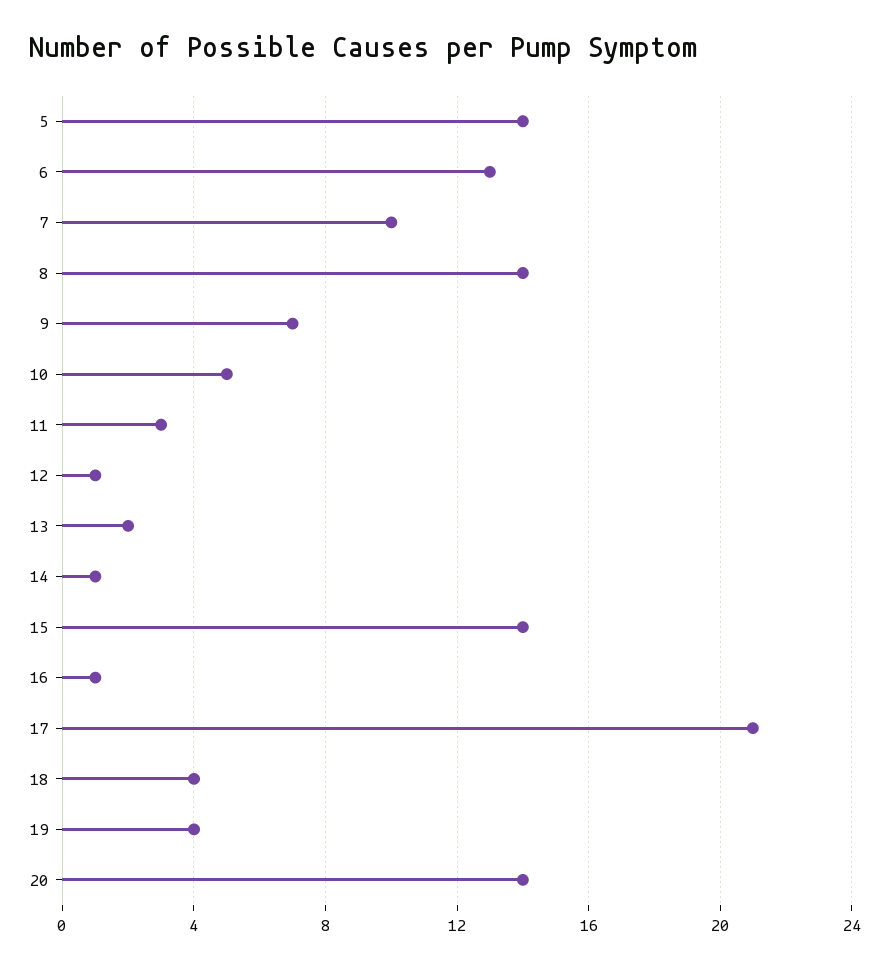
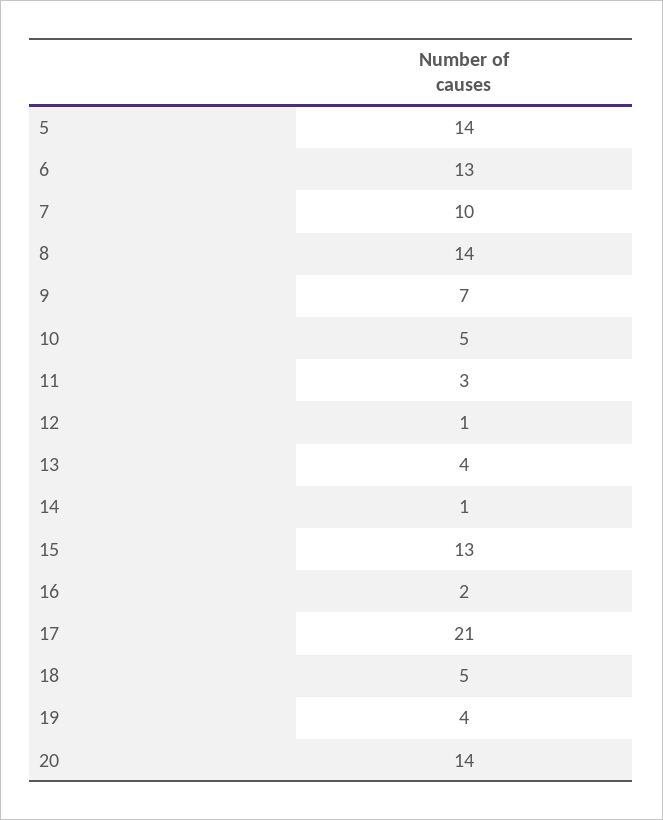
  {
    "5": 14,
    "6": 13,
    "7": 10,
    "8": 14,
    "9": 7,
    "10": 5,
    "11": 3,
    "12": 1,
-   "13": 2,
+   "13": 4,
    "14": 1,
-   "15": 14,
+   "15": 13,
-   "16": 1,
+   "16": 2,
    "17": 21,
-   "18": 4,
+   "18": 5,
    "19": 4,
    "20": 14
  }

